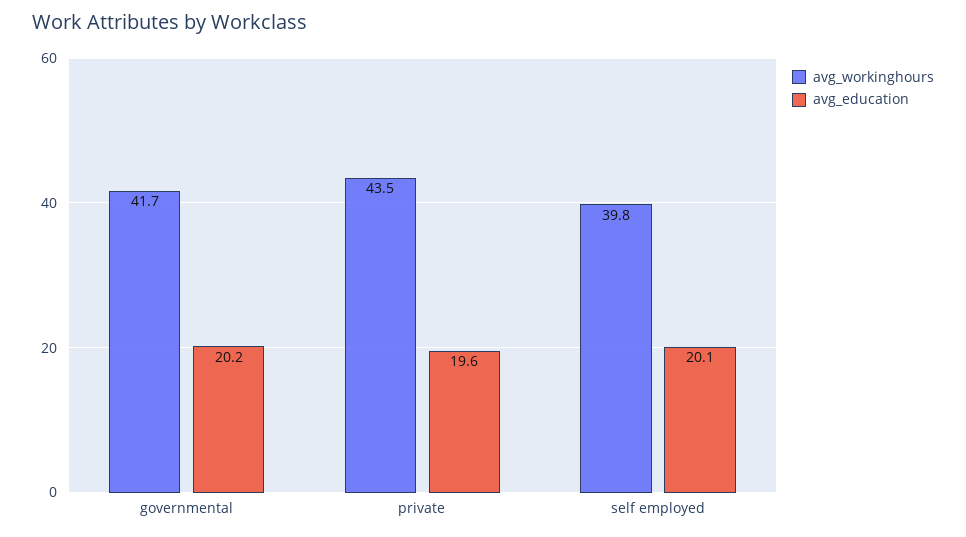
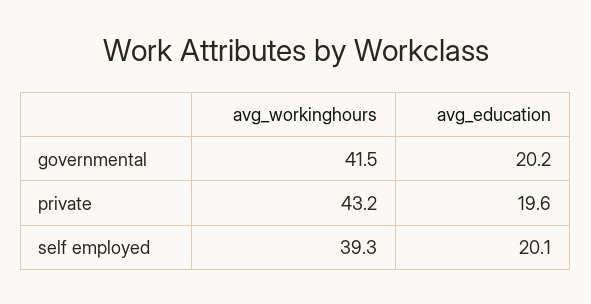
  {
    "avg_workinghours": {
-     "governmental": 41.7,
+     "governmental": 41.5,
-     "private": 43.5,
+     "private": 43.2,
-     "self employed": 39.8
+     "self employed": 39.3
    },
    "avg_education": {
      "governmental": 20.2,
      "private": 19.6,
      "self employed": 20.1
    }
  }

